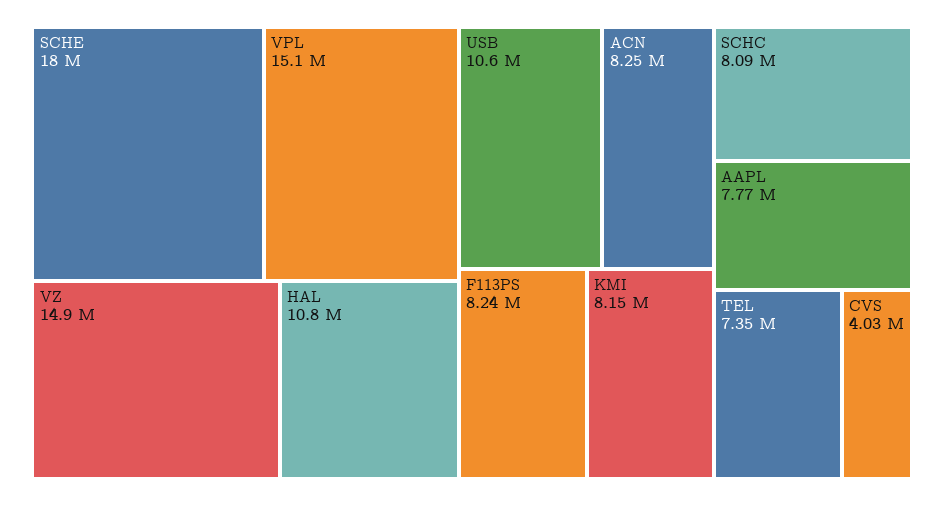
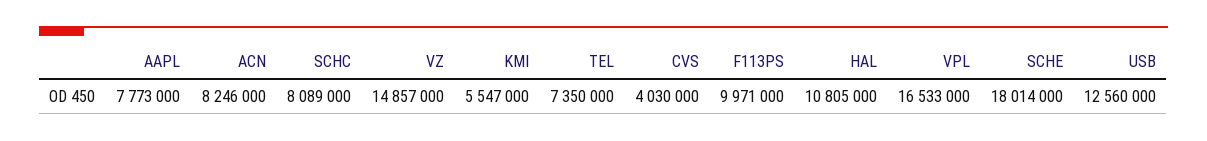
  {
    "SCHE": 18014000,
-   "VPL": 15100000,
+   "VPL": 16533000,
    "VZ": 14857000,
    "HAL": 10805000,
-   "USB": 10600000,
+   "USB": 12560000,
    "ACN": 8246000,
-   "F113PS": 8240000,
+   "F113PS": 9971000,
-   "KMI": 8150000,
+   "KMI": 5547000,
    "SCHC": 8089000,
    "AAPL": 7773000,
    "TEL": 7350000,
    "CVS": 4030000
  }

